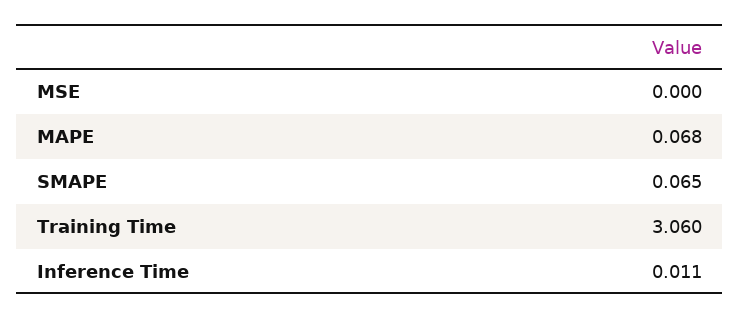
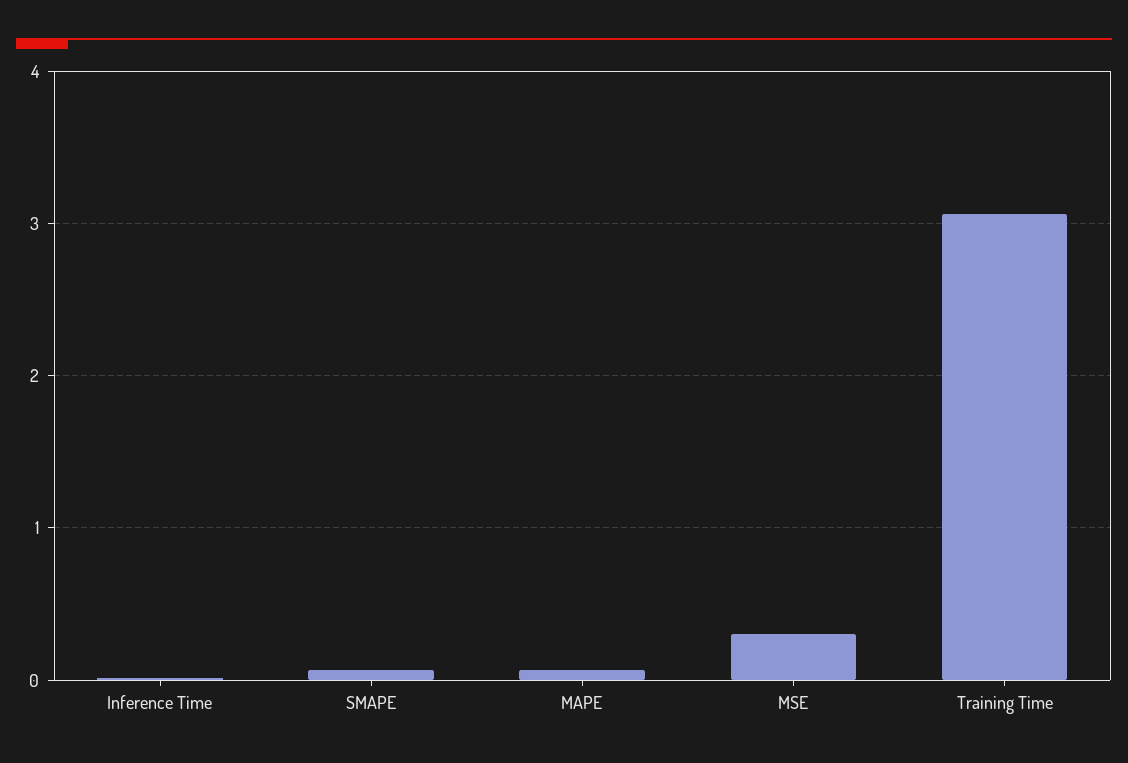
  {
-   "MSE": 0,
+   "MSE": 0.3,
    "MAPE": 0.068,
    "SMAPE": 0.065,
    "Training Time": 3.06,
    "Inference Time": 0.011
  }

